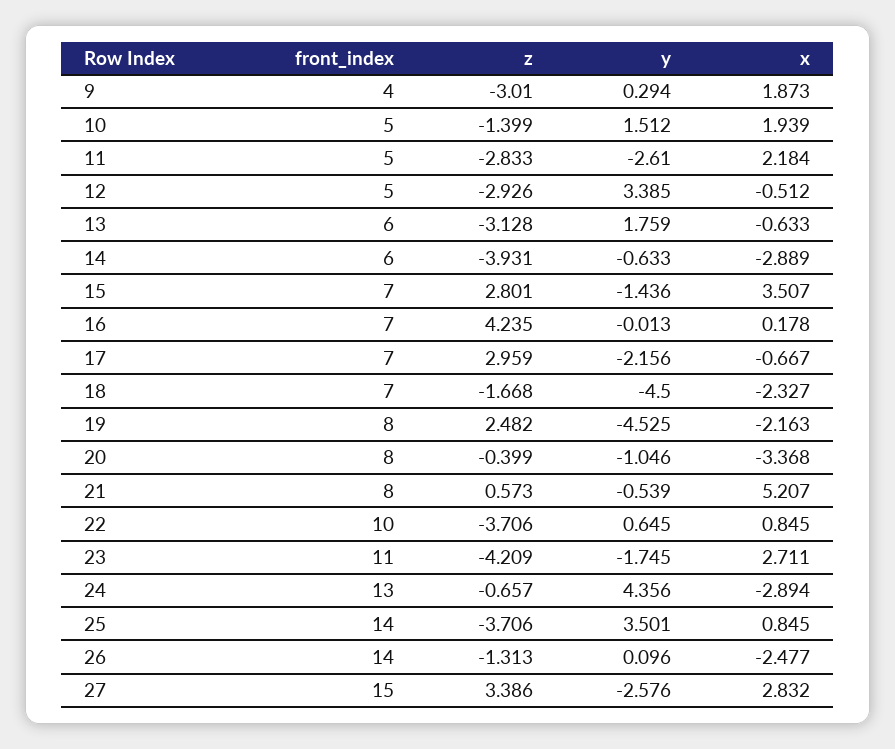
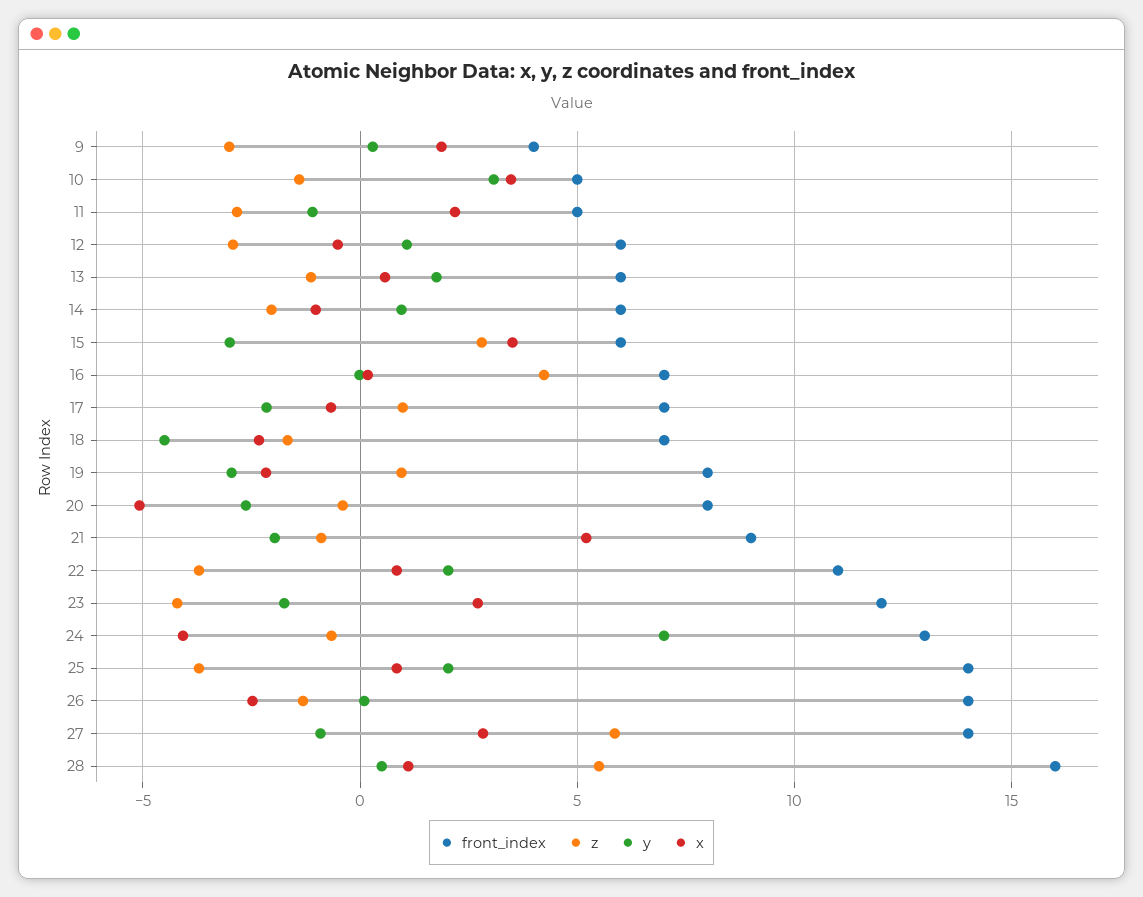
  {
    "front_index": {
      "9": 4,
      "10": 5,
      "11": 5,
-     "12": 5,
+     "12": 6,
      "13": 6,
      "14": 6,
-     "15": 7,
+     "15": 6,
      "16": 7,
      "17": 7,
      "18": 7,
      "19": 8,
      "20": 8,
-     "21": 8,
+     "21": 9,
-     "22": 10,
+     "22": 11,
-     "23": 11,
+     "23": 12,
      "24": 13,
      "25": 14,
      "26": 14,
-     "27": 15
+     "27": 14,
+     "28": 16
    },
    "z": {
      "9": -3.01,
      "10": -1.399,
      "11": -2.833,
      "12": -2.926,
-     "13": -3.128,
+     "13": -1,
-     "14": -3.931,
+     "14": -2,
      "15": 2.801,
      "16": 4.235,
-     "17": 2.959,
+     "17": 1,
      "18": -1.668,
-     "19": 2.482,
+     "19": 1,
      "20": -0.399,
-     "21": 0.573,
+     "21": -1,
      "22": -3.706,
      "23": -4.209,
      "24": -0.657,
      "25": -3.706,
      "26": -1.313,
-     "27": 3.386
+     "27": 6,
+     "28": 5.5
    },
    "y": {
      "9": 0.294,
-     "10": 1.512,
+     "10": 3,
-     "11": -2.61,
+     "11": -1,
-     "12": 3.385,
+     "12": 1,
      "13": 1.759,
-     "14": -0.633,
+     "14": 1,
-     "15": -1.436,
+     "15": -3,
      "16": -0.013,
      "17": -2.156,
      "18": -4.5,
-     "19": -4.525,
+     "19": -3,
-     "20": -1.046,
+     "20": -2.5,
-     "21": -0.539,
+     "21": -2,
-     "22": 0.645,
+     "22": 2,
      "23": -1.745,
-     "24": 4.356,
+     "24": 7,
-     "25": 3.501,
+     "25": 2,
      "26": 0.096,
-     "27": -2.576
+     "27": -1,
+     "28": 0.5
    },
    "x": {
      "9": 1.873,
-     "10": 1.939,
+     "10": 3.5,
      "11": 2.184,
      "12": -0.512,
-     "13": -0.633,
+     "13": 0.5,
-     "14": -2.889,
+     "14": -1,
      "15": 3.507,
      "16": 0.178,
      "17": -0.667,
      "18": -2.327,
      "19": -2.163,
-     "20": -3.368,
+     "20": -5,
      "21": 5.207,
      "22": 0.845,
      "23": 2.711,
-     "24": -2.894,
+     "24": -4,
      "25": 0.845,
      "26": -2.477,
-     "27": 2.832
+     "27": 2.832,
+     "28": 1
    }
  }

